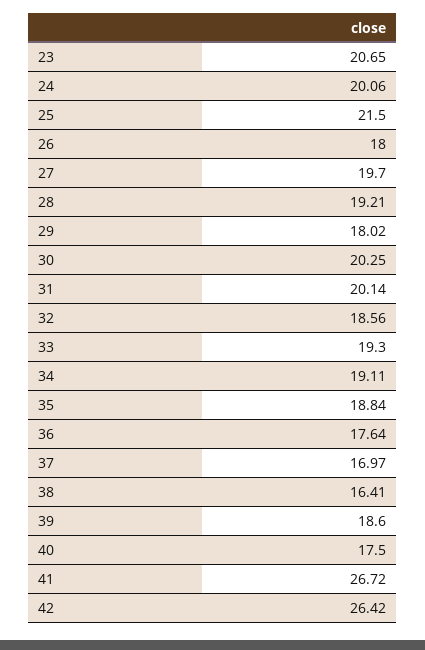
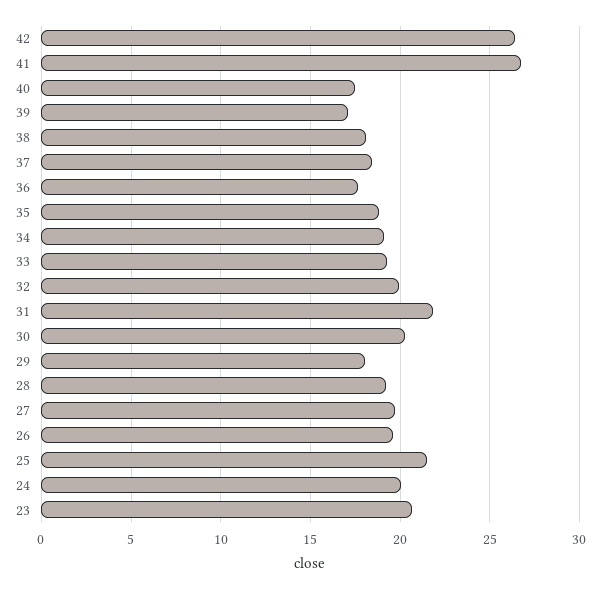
  {
    "23": 20.65,
    "24": 20.06,
    "25": 21.5,
-   "26": 18,
+   "26": 19.5,
    "27": 19.7,
    "28": 19.21,
    "29": 18.02,
    "30": 20.25,
-   "31": 20.14,
+   "31": 22,
-   "32": 18.56,
+   "32": 20,
    "33": 19.3,
    "34": 19.11,
    "35": 18.84,
    "36": 17.64,
-   "37": 16.97,
+   "37": 18.5,
-   "38": 16.41,
+   "38": 18,
-   "39": 18.6,
+   "39": 17,
    "40": 17.5,
    "41": 26.72,
    "42": 26.42
  }

